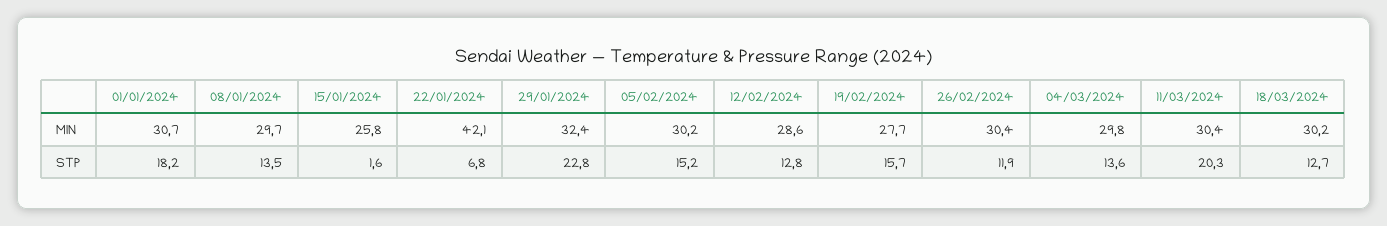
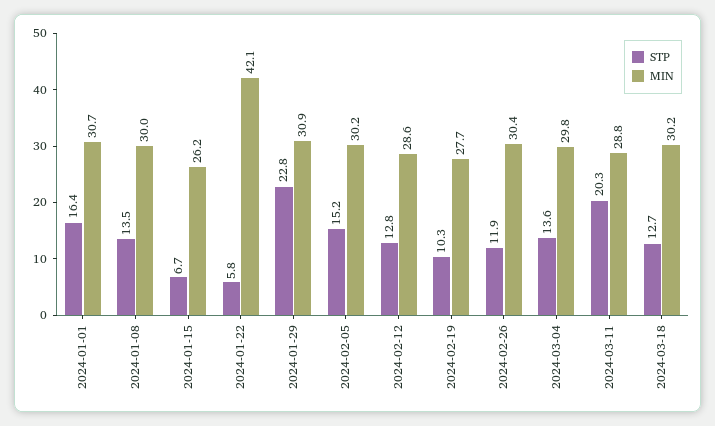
  {
    "MIN": {
      "01/01/2024": 30.7,
-     "08/01/2024": 29.7,
+     "08/01/2024": 30,
-     "15/01/2024": 25.8,
+     "15/01/2024": 26.2,
      "22/01/2024": 42.1,
-     "29/01/2024": 32.4,
+     "29/01/2024": 30.9,
      "05/02/2024": 30.2,
      "12/02/2024": 28.6,
      "19/02/2024": 27.7,
      "26/02/2024": 30.4,
      "04/03/2024": 29.8,
-     "11/03/2024": 30.4,
+     "11/03/2024": 28.8,
      "18/03/2024": 30.2
    },
    "STP": {
-     "01/01/2024": 18.2,
+     "01/01/2024": 16.4,
      "08/01/2024": 13.5,
-     "15/01/2024": 1.6,
+     "15/01/2024": 6.7,
-     "22/01/2024": 6.8,
+     "22/01/2024": 5.8,
      "29/01/2024": 22.8,
      "05/02/2024": 15.2,
      "12/02/2024": 12.8,
-     "19/02/2024": 15.7,
+     "19/02/2024": 10.3,
      "26/02/2024": 11.9,
      "04/03/2024": 13.6,
      "11/03/2024": 20.3,
      "18/03/2024": 12.7
    }
  }

